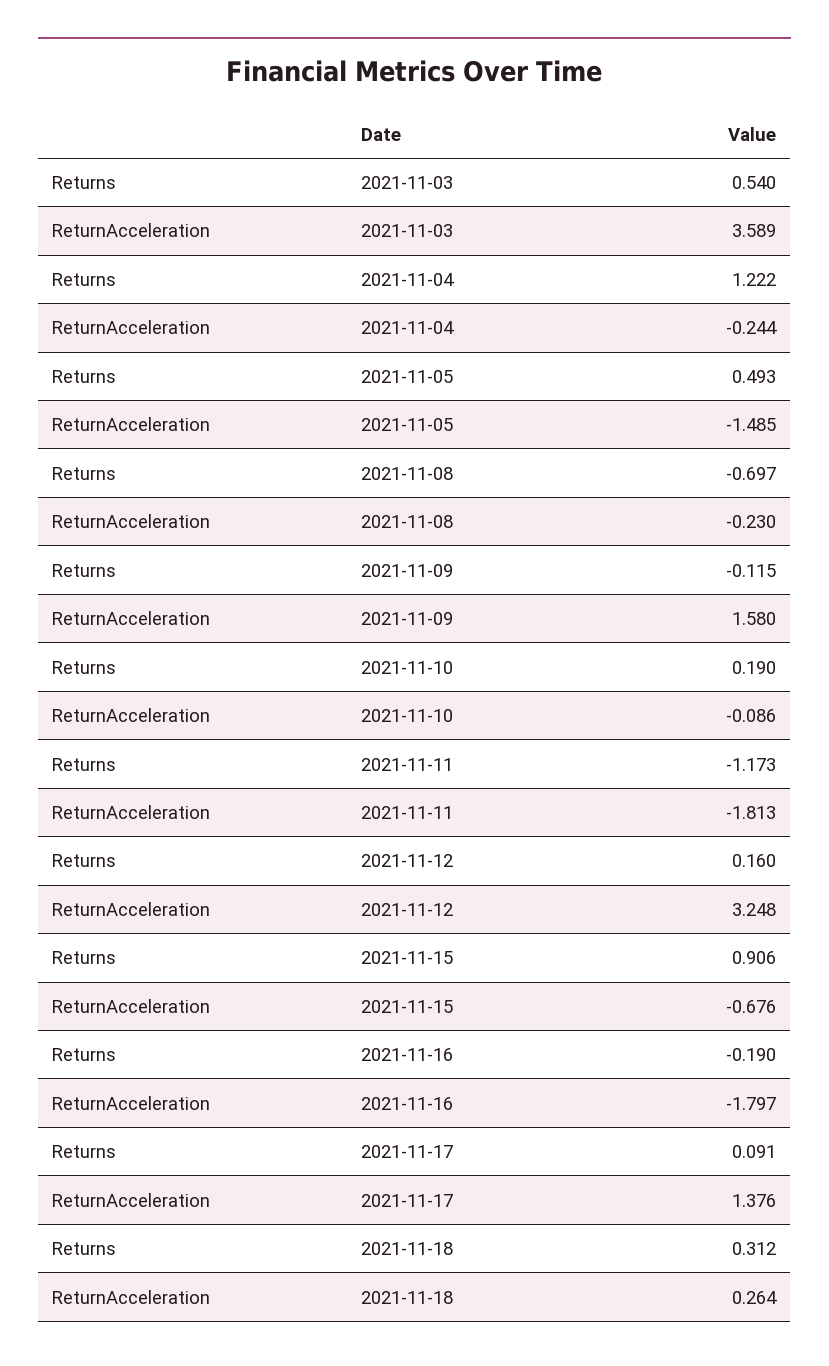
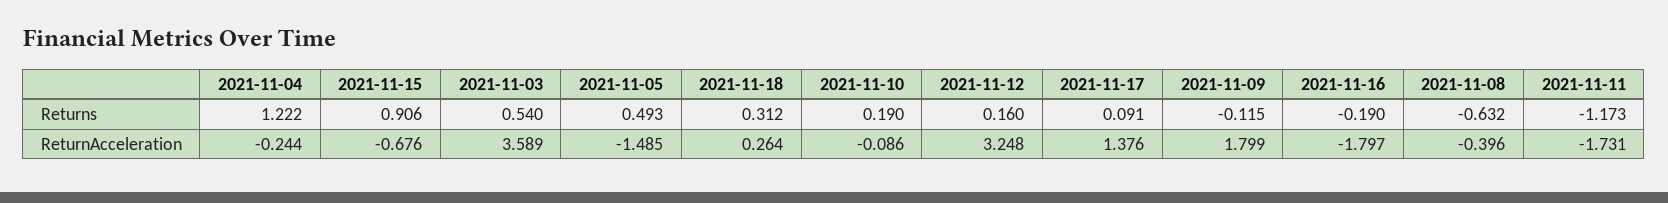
  {
    "Returns": {
      "2021-11-03": 0.54,
      "2021-11-04": 1.222,
      "2021-11-05": 0.493,
-     "2021-11-08": -0.697,
+     "2021-11-08": -0.632,
      "2021-11-09": -0.115,
      "2021-11-10": 0.19,
      "2021-11-11": -1.173,
      "2021-11-12": 0.16,
      "2021-11-15": 0.906,
      "2021-11-16": -0.19,
      "2021-11-17": 0.091,
      "2021-11-18": 0.312
    },
    "ReturnAcceleration": {
      "2021-11-03": 3.589,
      "2021-11-04": -0.244,
      "2021-11-05": -1.485,
-     "2021-11-08": -0.23,
+     "2021-11-08": -0.396,
-     "2021-11-09": 1.58,
+     "2021-11-09": 1.799,
      "2021-11-10": -0.086,
-     "2021-11-11": -1.813,
+     "2021-11-11": -1.731,
      "2021-11-12": 3.248,
      "2021-11-15": -0.676,
      "2021-11-16": -1.797,
      "2021-11-17": 1.376,
      "2021-11-18": 0.264
    }
  }

